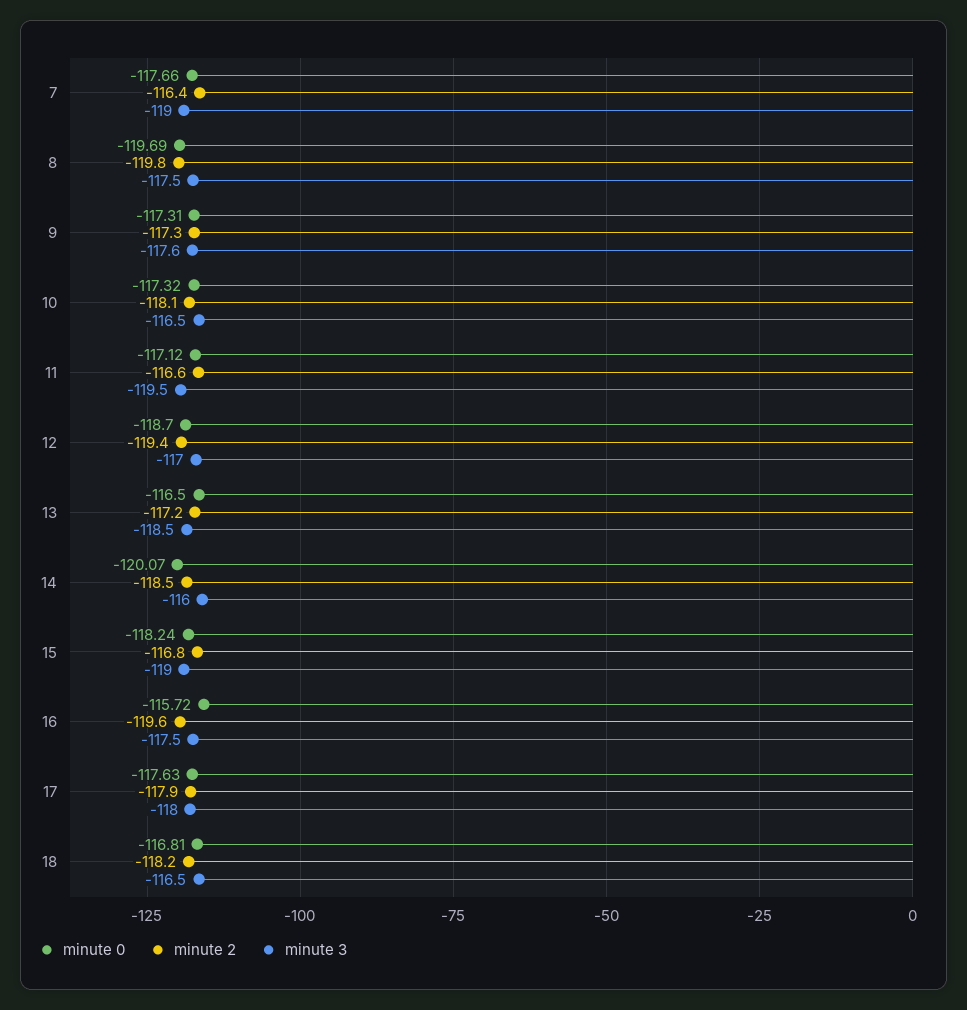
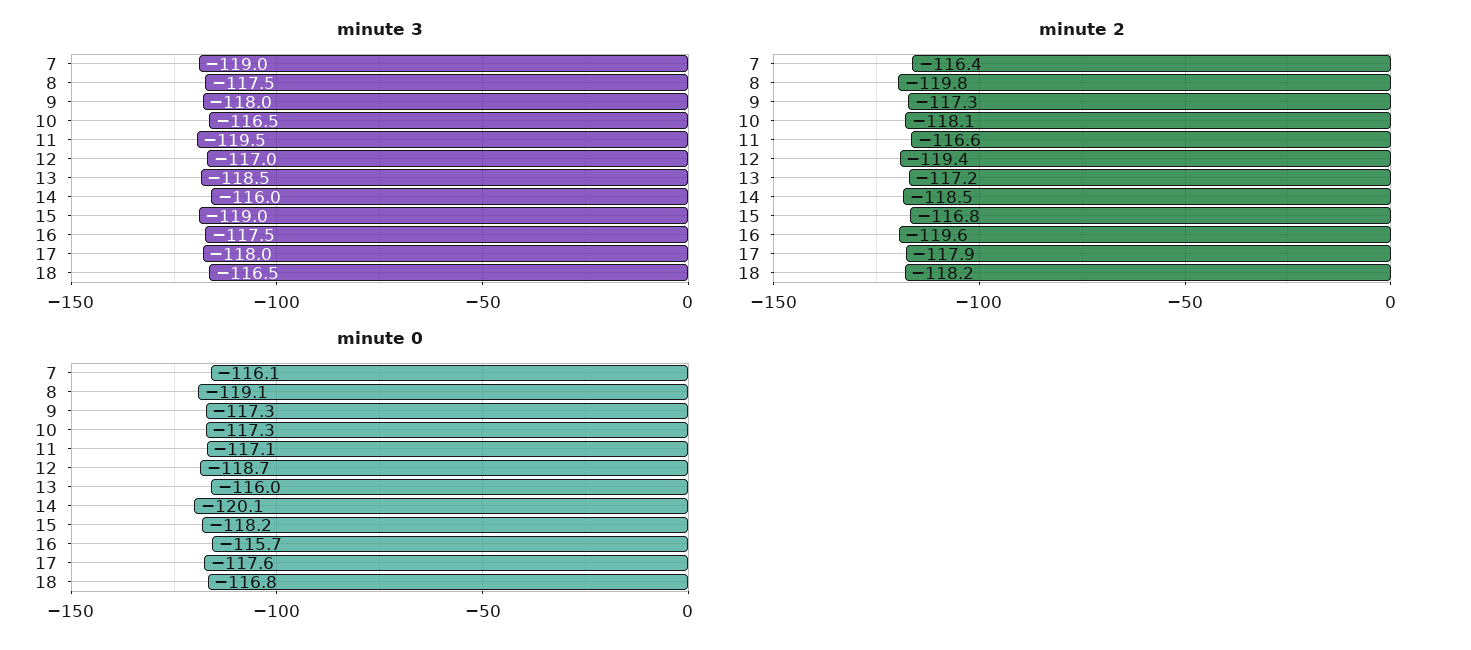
  {
    "minute 0": {
-     "7": -117.66,
+     "7": -116.1,
-     "8": -119.69,
+     "8": -119.1,
      "9": -117.31,
      "10": -117.32,
      "11": -117.12,
      "12": -118.7,
-     "13": -116.5,
+     "13": -116,
      "14": -120.07,
      "15": -118.24,
      "16": -115.72,
      "17": -117.63,
      "18": -116.81
    },
    "minute 2": {
      "7": -116.4,
      "8": -119.8,
      "9": -117.3,
      "10": -118.1,
      "11": -116.6,
      "12": -119.4,
      "13": -117.2,
      "14": -118.5,
      "15": -116.8,
      "16": -119.6,
      "17": -117.9,
      "18": -118.2
    },
    "minute 3": {
      "7": -119,
      "8": -117.5,
-     "9": -117.6,
+     "9": -118,
      "10": -116.5,
      "11": -119.5,
      "12": -117,
      "13": -118.5,
      "14": -116,
      "15": -119,
      "16": -117.5,
      "17": -118,
      "18": -116.5
    }
  }

